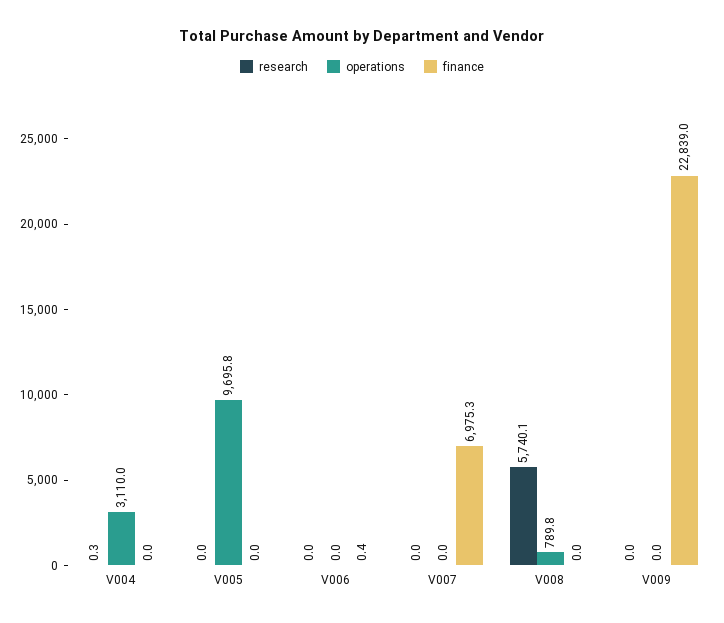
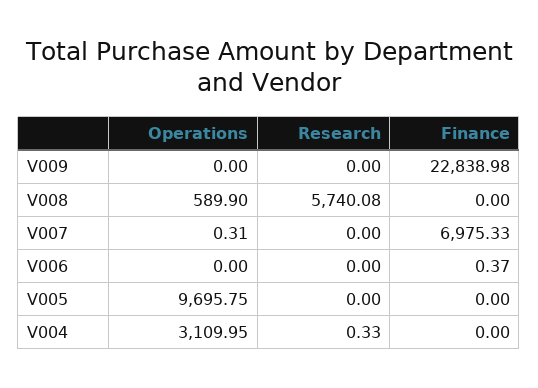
  {
    "research": {
      "V004": 0.33,
      "V005": 0,
      "V006": 0,
      "V007": 0,
      "V008": 5740.08,
      "V009": 0
    },
    "operations": {
      "V004": 3109.95,
      "V005": 9695.75,
      "V006": 0,
-     "V007": 0,
+     "V007": 0.31,
-     "V008": 789.8,
+     "V008": 589.9,
      "V009": 0
    },
    "finance": {
      "V004": 0,
      "V005": 0,
      "V006": 0.37,
      "V007": 6975.33,
      "V008": 0,
      "V009": 22838.98
    }
  }

